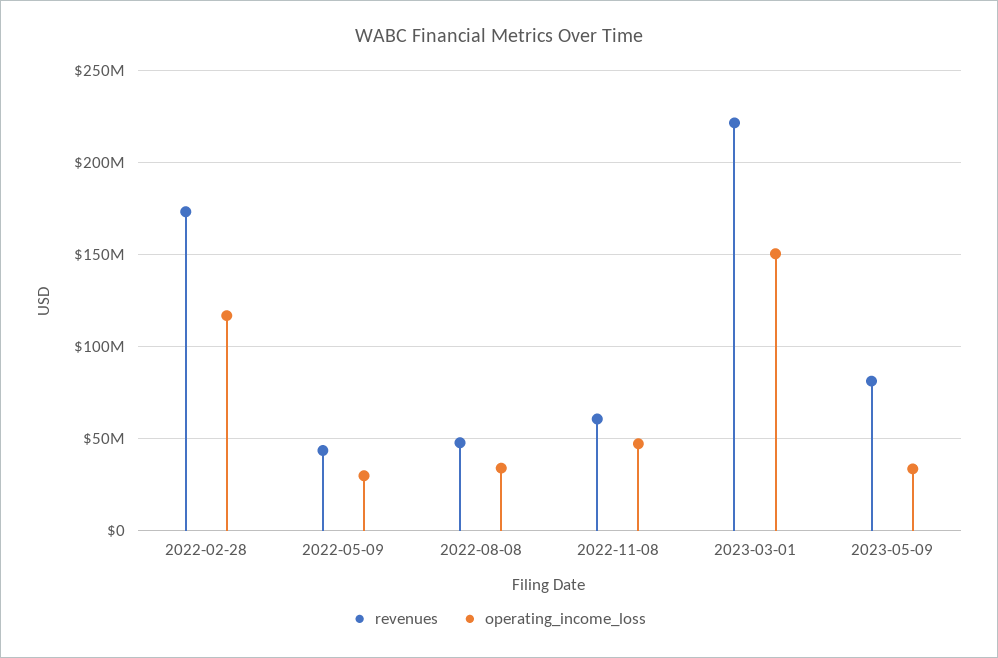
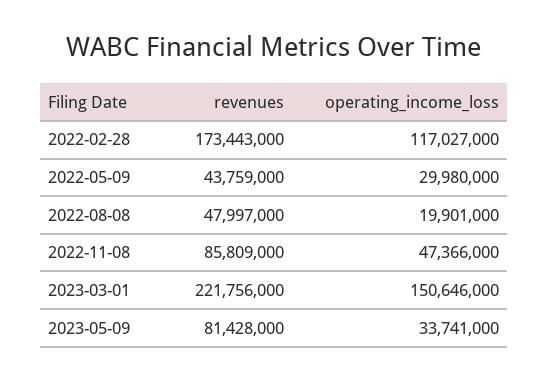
  {
    "revenues": {
      "2022-02-28": 173443000,
      "2022-05-09": 43759000,
      "2022-08-08": 47997000,
-     "2022-11-08": 60000000,
+     "2022-11-08": 85809000,
      "2023-03-01": 221756000,
      "2023-05-09": 81428000
    },
    "operating_income_loss": {
      "2022-02-28": 117027000,
      "2022-05-09": 29980000,
-     "2022-08-08": 35000000,
+     "2022-08-08": 19901000,
      "2022-11-08": 47366000,
      "2023-03-01": 150646000,
      "2023-05-09": 33741000
    }
  }

